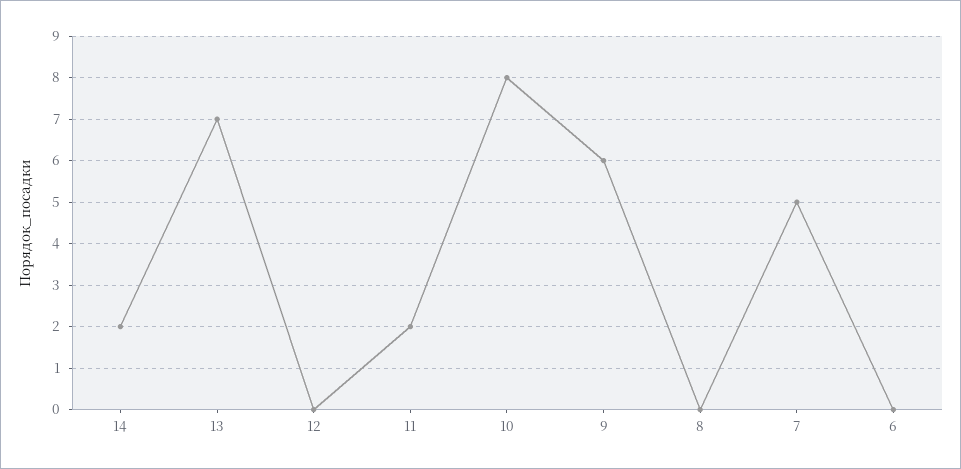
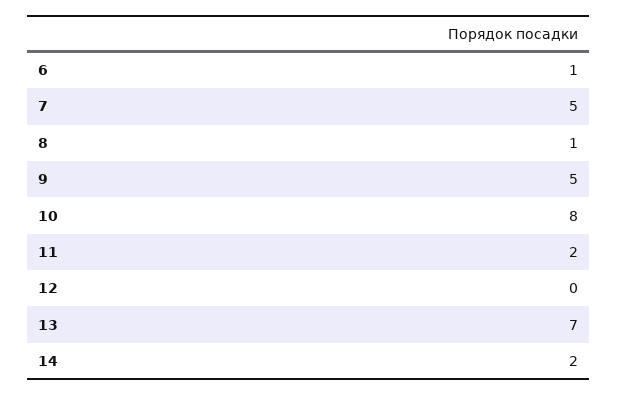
  {
    "14": 2,
    "13": 7,
    "12": 0,
    "11": 2,
    "10": 8,
-   "9": 6,
+   "9": 5,
-   "8": 0,
+   "8": 1,
    "7": 5,
-   "6": 0
+   "6": 1
  }

